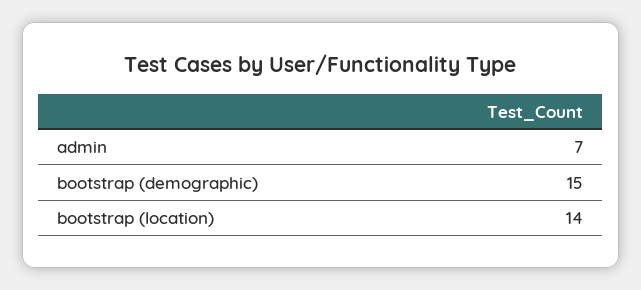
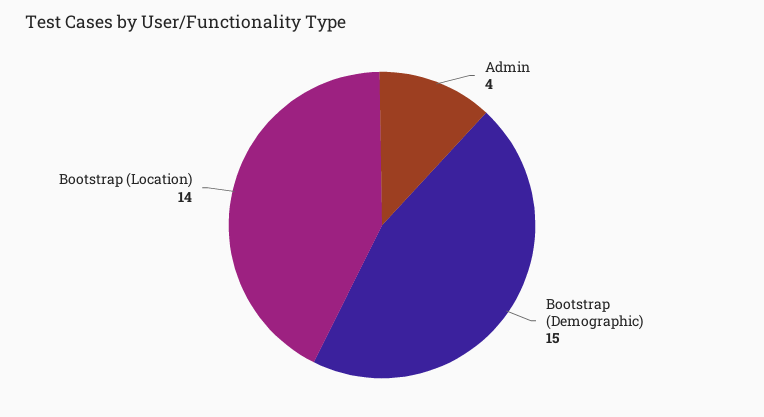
  {
-   "admin": 7,
+   "admin": 4,
    "bootstrap (demographic)": 15,
    "bootstrap (location)": 14
  }

